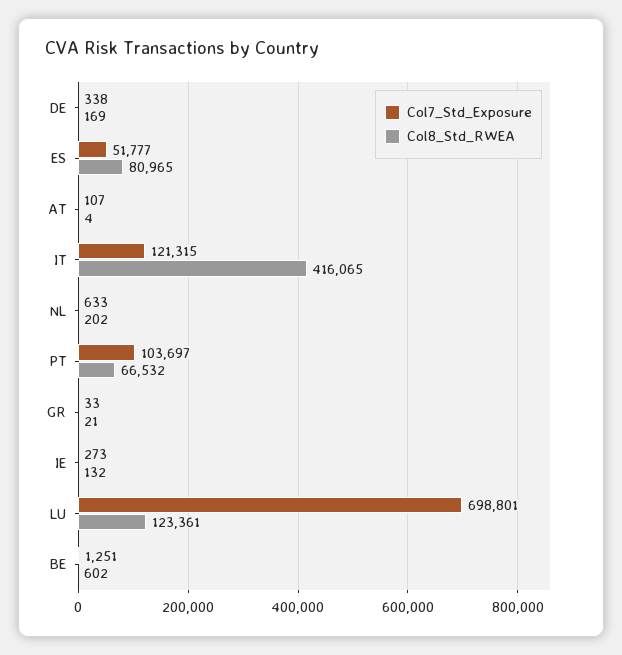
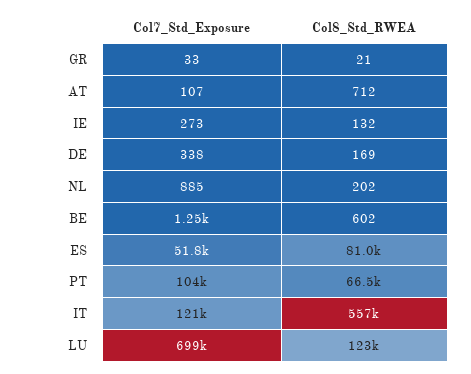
  {
    "Col7_Std_Exposure": {
      "DE": 338,
      "ES": 51777,
      "AT": 107,
      "IT": 121315,
-     "NL": 633,
+     "NL": 885,
      "PT": 103697,
      "GR": 33,
      "IE": 273,
      "LU": 698801,
      "BE": 1251
    },
    "Col8_Std_RWEA": {
      "DE": 169,
      "ES": 80965,
-     "AT": 4,
+     "AT": 712,
-     "IT": 416065,
+     "IT": 557000,
      "NL": 202,
      "PT": 66532,
      "GR": 21,
      "IE": 132,
      "LU": 123361,
      "BE": 602
    }
  }

